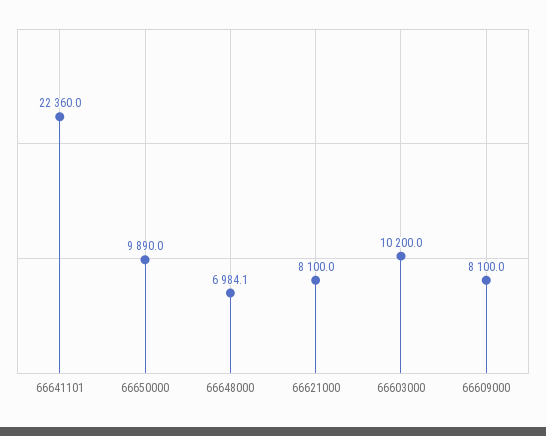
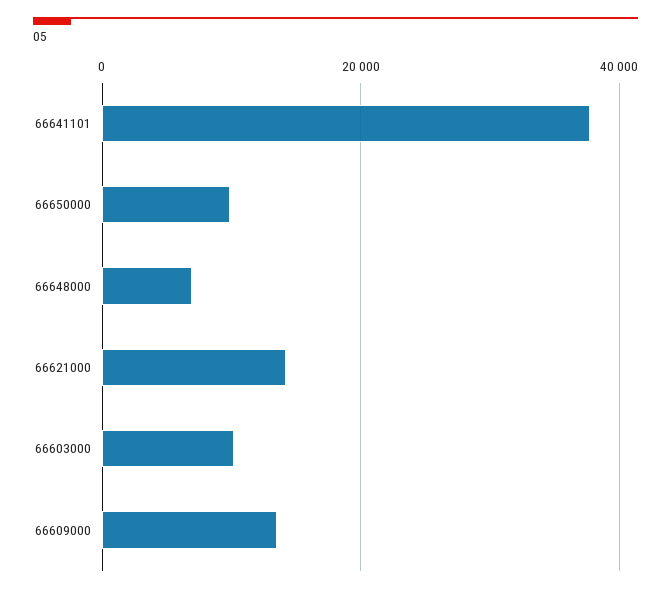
  {
-   "66641101": 22360,
+   "66641101": 38000,
    "66650000": 9890,
    "66648000": 6984.1,
-   "66621000": 8100,
+   "66621000": 14000,
    "66603000": 10200,
-   "66609000": 8100
+   "66609000": 14000
  }

